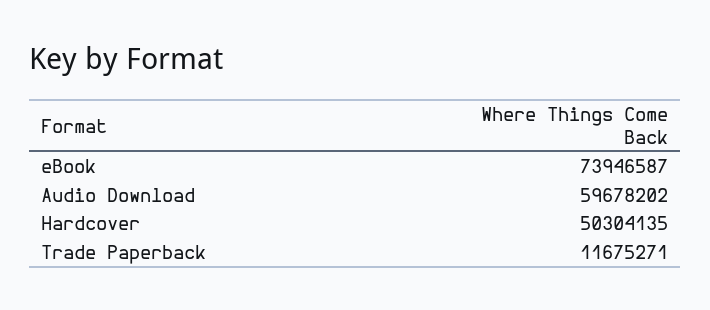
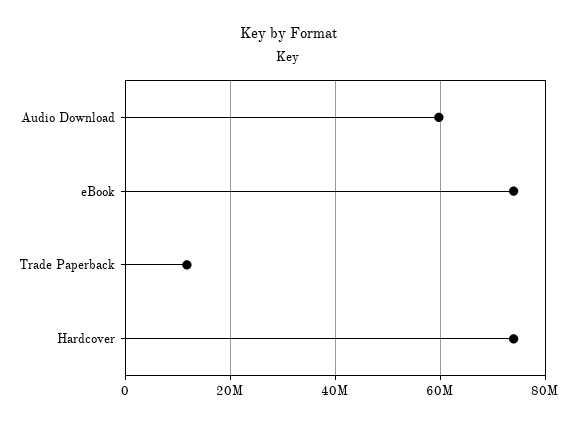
  {
    "eBook": 73946587,
    "Audio Download": 59678202,
-   "Hardcover": 50304135,
+   "Hardcover": 74000000,
    "Trade Paperback": 11675271
  }

